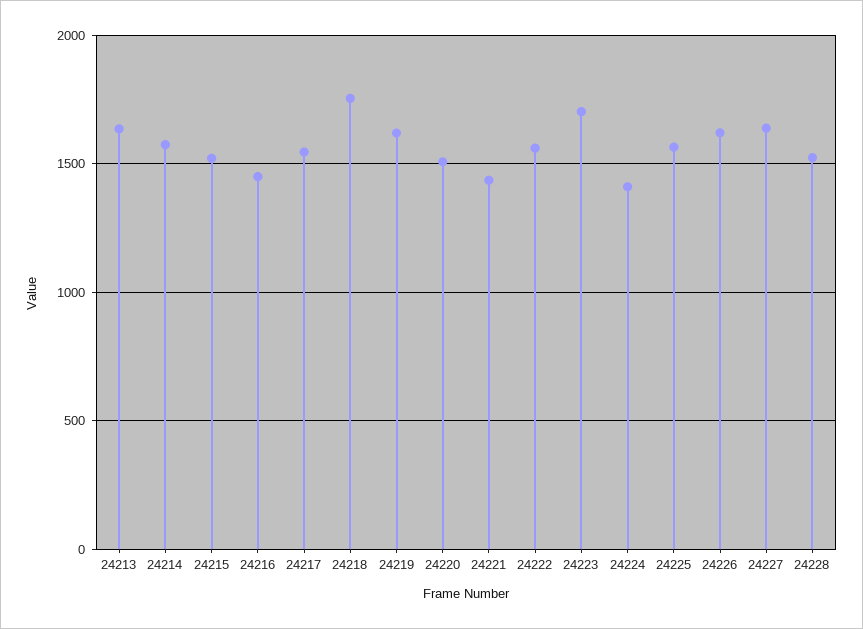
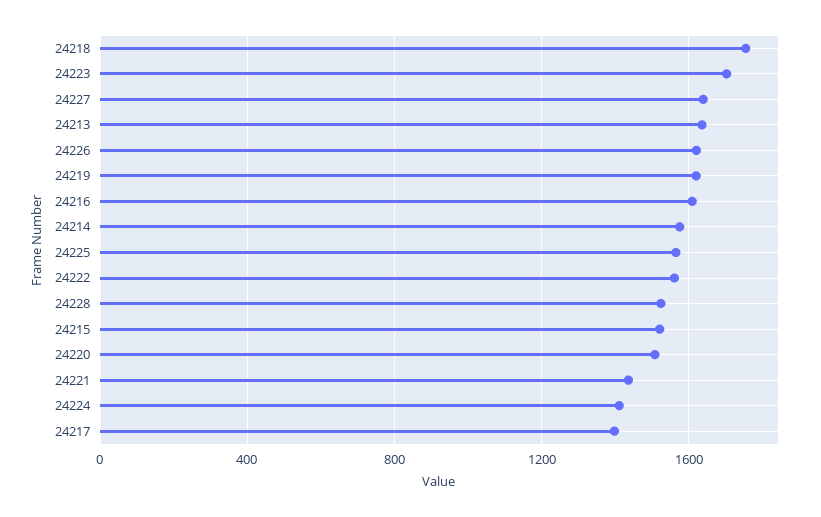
  {
    "24213": 1650,
    "24214": 1600,
    "24215": 1500,
-   "24216": 1450,
+   "24216": 1600,
-   "24217": 1550,
+   "24217": 1400,
    "24218": 1750,
    "24219": 1600,
    "24220": 1500,
    "24221": 1450,
    "24222": 1550,
    "24223": 1700,
    "24224": 1400,
    "24225": 1550,
    "24226": 1600,
    "24227": 1650,
    "24228": 1500
  }

